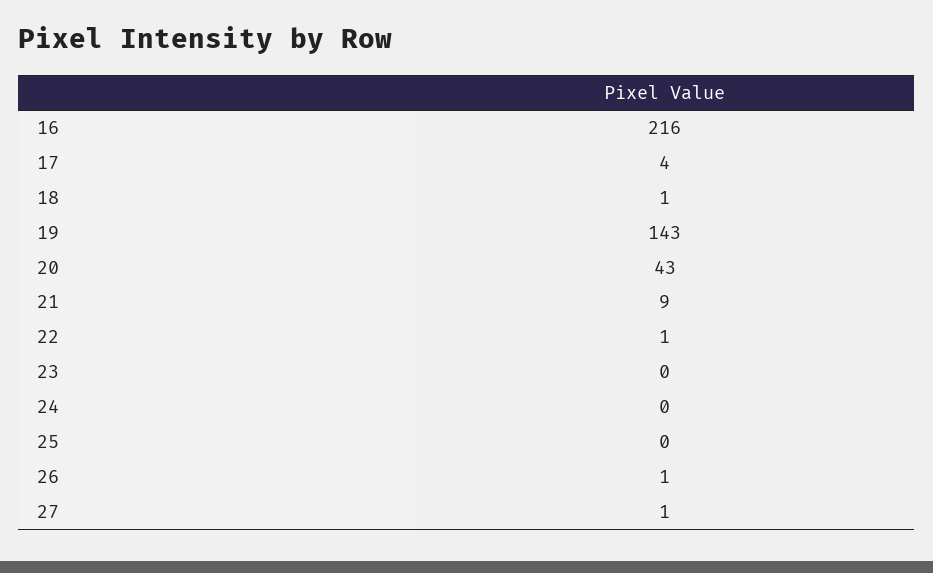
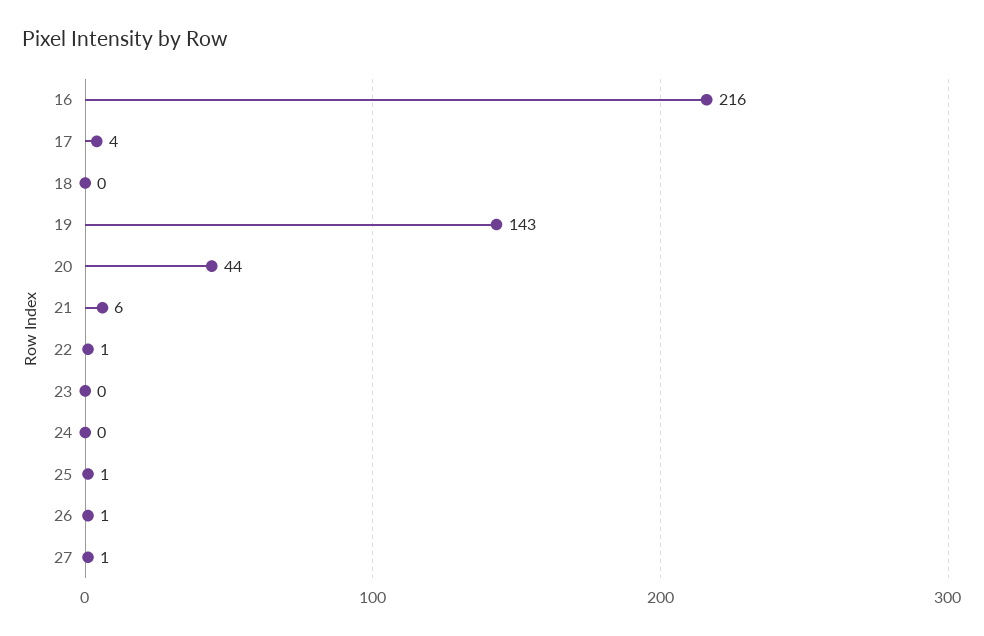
  {
    "16": 216,
    "17": 4,
-   "18": 1,
+   "18": 0,
    "19": 143,
-   "20": 43,
+   "20": 44,
-   "21": 9,
+   "21": 6,
    "22": 1,
    "23": 0,
    "24": 0,
-   "25": 0,
+   "25": 1,
    "26": 1,
    "27": 1
  }

